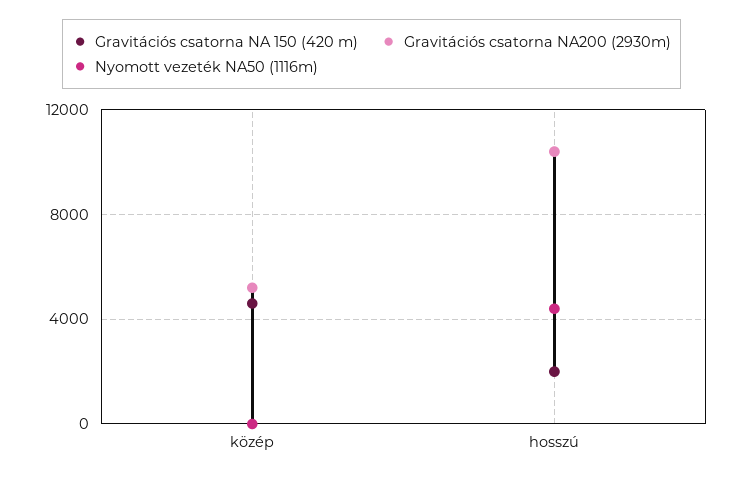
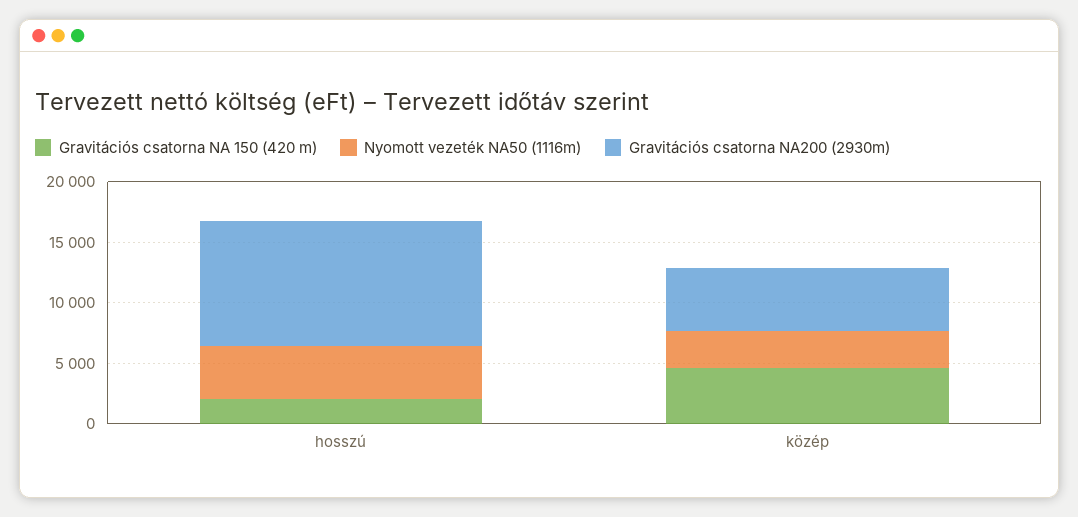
  {
    "Gravitációs csatorna NA 150 (420 m)": {
      "közép": 4500,
      "hosszú": 2000
    },
    "Gravitációs csatorna NA200 (2930m)": {
      "közép": 5000,
      "hosszú": 10500
    },
    "Nyomott vezeték NA50 (1116m)": {
-     "közép": 0,
+     "közép": 3000,
      "hosszú": 4500
    }
  }

